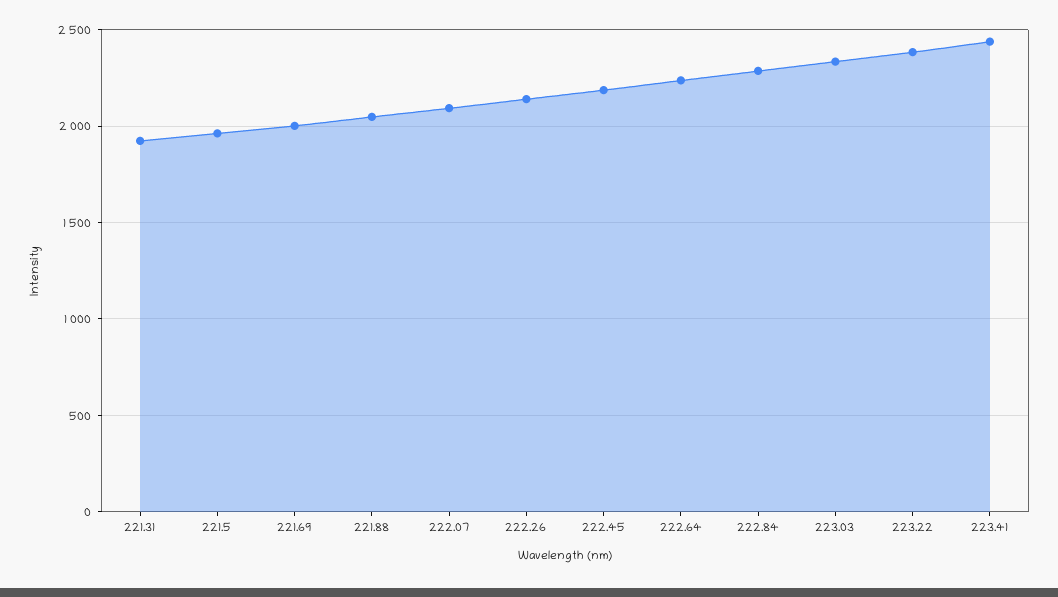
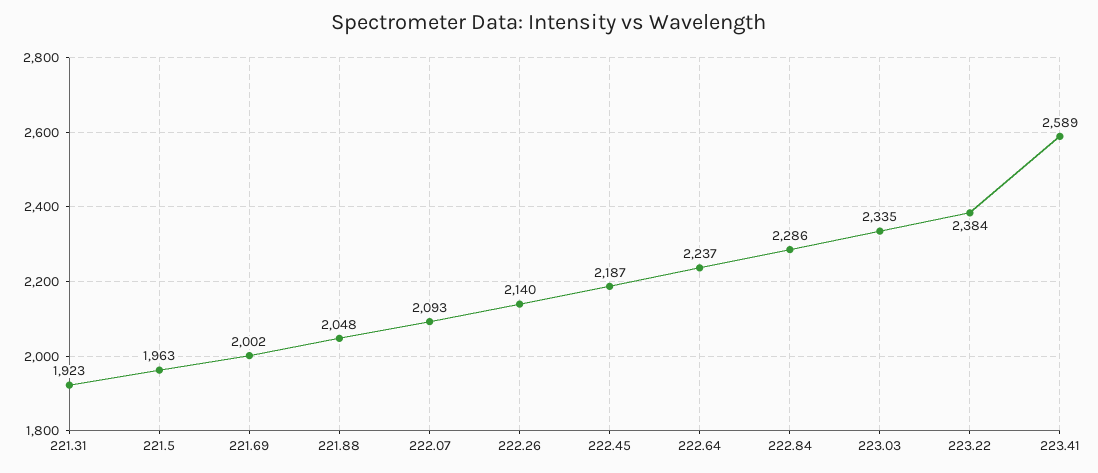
  {
    "221.31": 1923,
    "221.5": 1963,
    "221.69": 2002,
    "221.88": 2048,
    "222.07": 2093,
    "222.26": 2140,
    "222.45": 2187,
    "222.64": 2237,
    "222.84": 2286,
    "223.03": 2335,
    "223.22": 2384,
-   "223.41": 2450
+   "223.41": 2589
  }

